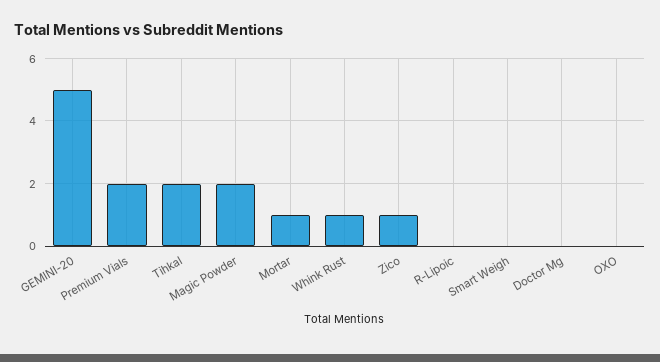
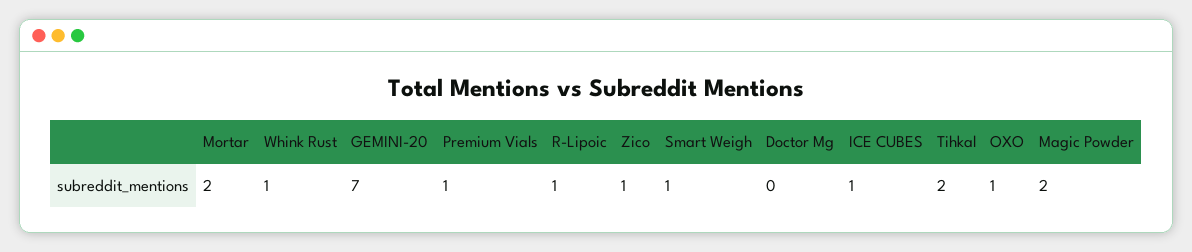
  {
-   "GEMINI-20": 5,
+   "GEMINI-20": 7,
-   "Premium Vials": 2,
+   "Premium Vials": 1,
    "Tihkal": 2,
    "Magic Powder": 2,
-   "Mortar": 1,
+   "Mortar": 2,
    "Whink Rust": 1,
    "Zico": 1,
-   "R-Lipoic": 0,
+   "R-Lipoic": 1,
-   "Smart Weigh": 0,
+   "Smart Weigh": 1,
    "Doctor Mg": 0,
-   "OXO": 0
+   "OXO": 1,
+   "ICE CUBES": 1
  }

